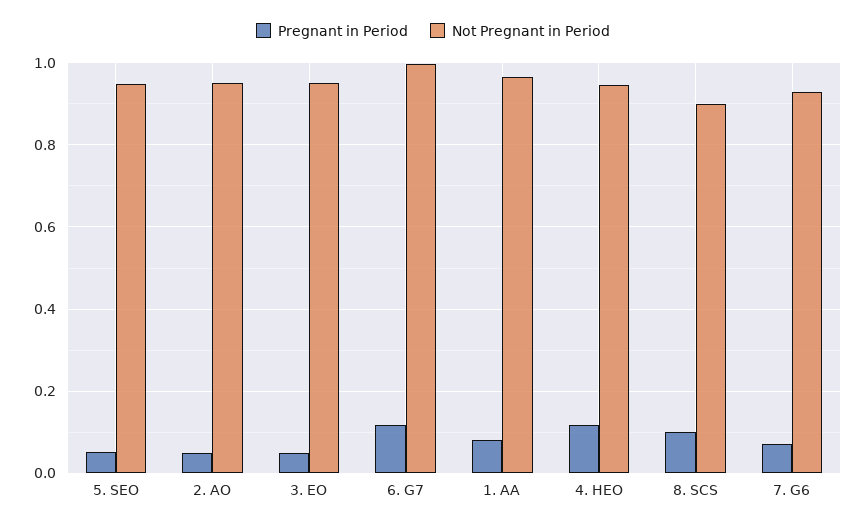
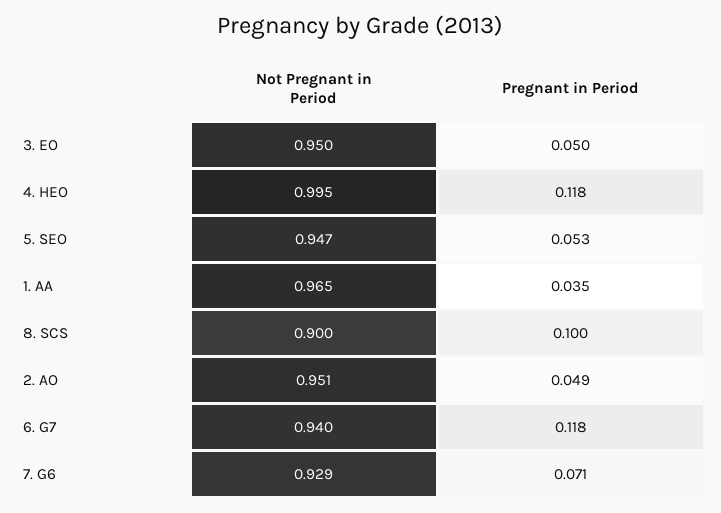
  {
    "Pregnant in Period": {
      "5. SEO": 0.053,
      "2. AO": 0.049,
      "3. EO": 0.05,
      "6. G7": 0.118,
-     "1. AA": 0.08,
+     "1. AA": 0.035,
      "4. HEO": 0.118,
      "8. SCS": 0.1,
      "7. G6": 0.071
    },
    "Not Pregnant in Period": {
      "5. SEO": 0.947,
      "2. AO": 0.951,
      "3. EO": 0.95,
-     "6. G7": 1,
+     "6. G7": 0.94,
      "1. AA": 0.965,
-     "4. HEO": 0.94,
+     "4. HEO": 0.995,
      "8. SCS": 0.9,
      "7. G6": 0.929
    }
  }

